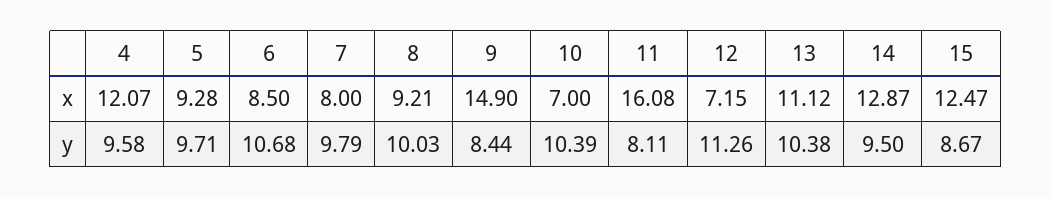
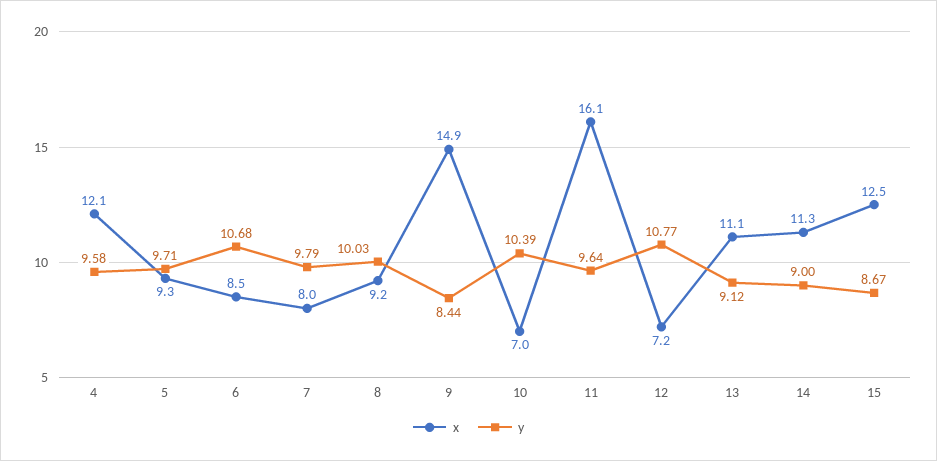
  {
    "x": {
      "4": 12.07,
      "5": 9.28,
      "6": 8.5,
      "7": 8,
      "8": 9.21,
      "9": 14.9,
      "10": 7,
      "11": 16.08,
      "12": 7.15,
      "13": 11.12,
-     "14": 12.87,
+     "14": 11.3,
      "15": 12.47
    },
    "y": {
      "4": 9.58,
      "5": 9.71,
      "6": 10.68,
      "7": 9.79,
      "8": 10.03,
      "9": 8.44,
      "10": 10.39,
-     "11": 8.11,
+     "11": 9.64,
-     "12": 11.26,
+     "12": 10.77,
-     "13": 10.38,
+     "13": 9.12,
-     "14": 9.5,
+     "14": 9,
      "15": 8.67
    }
  }

